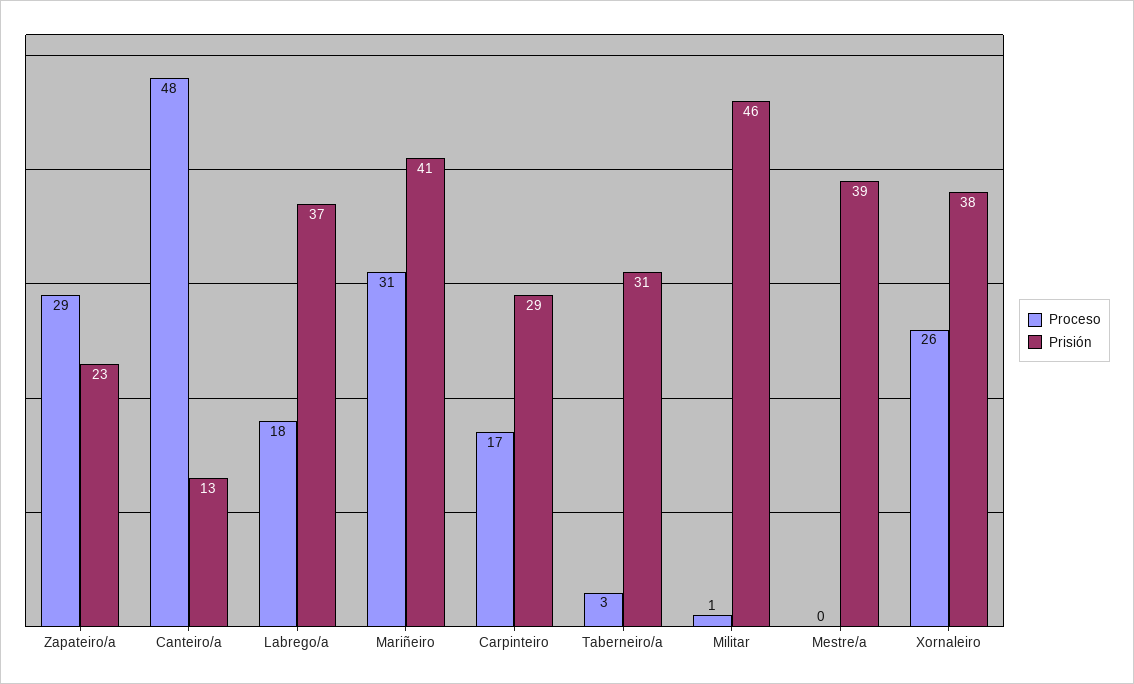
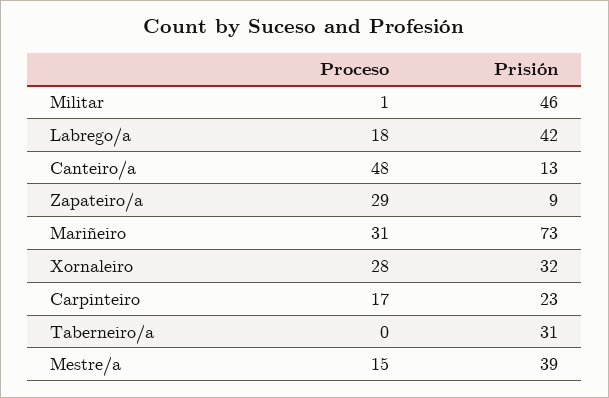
  {
    "Proceso": {
      "Zapateiro/a": 29,
      "Canteiro/a": 48,
      "Labrego/a": 18,
      "Mariñeiro": 31,
      "Carpinteiro": 17,
-     "Taberneiro/a": 3,
+     "Taberneiro/a": 0,
      "Militar": 1,
-     "Mestre/a": 0,
+     "Mestre/a": 15,
-     "Xornaleiro": 26
+     "Xornaleiro": 28
    },
    "Prisión": {
-     "Zapateiro/a": 23,
+     "Zapateiro/a": 9,
      "Canteiro/a": 13,
-     "Labrego/a": 37,
+     "Labrego/a": 42,
-     "Mariñeiro": 41,
+     "Mariñeiro": 73,
-     "Carpinteiro": 29,
+     "Carpinteiro": 23,
      "Taberneiro/a": 31,
      "Militar": 46,
      "Mestre/a": 39,
-     "Xornaleiro": 38
+     "Xornaleiro": 32
    }
  }

